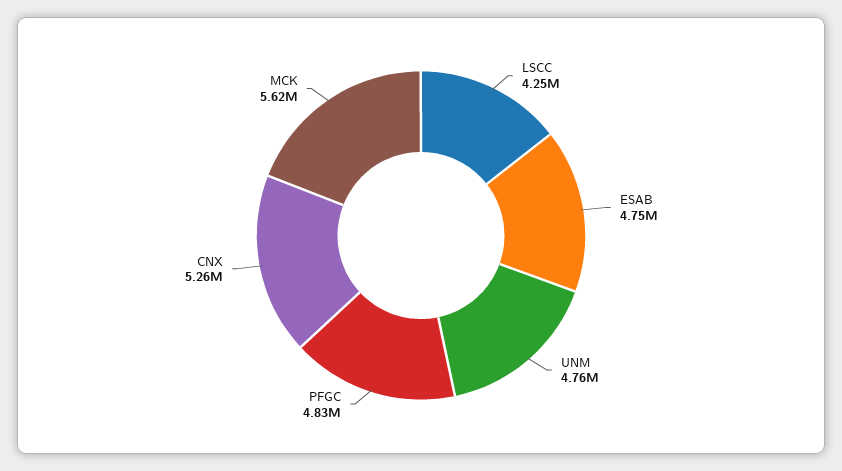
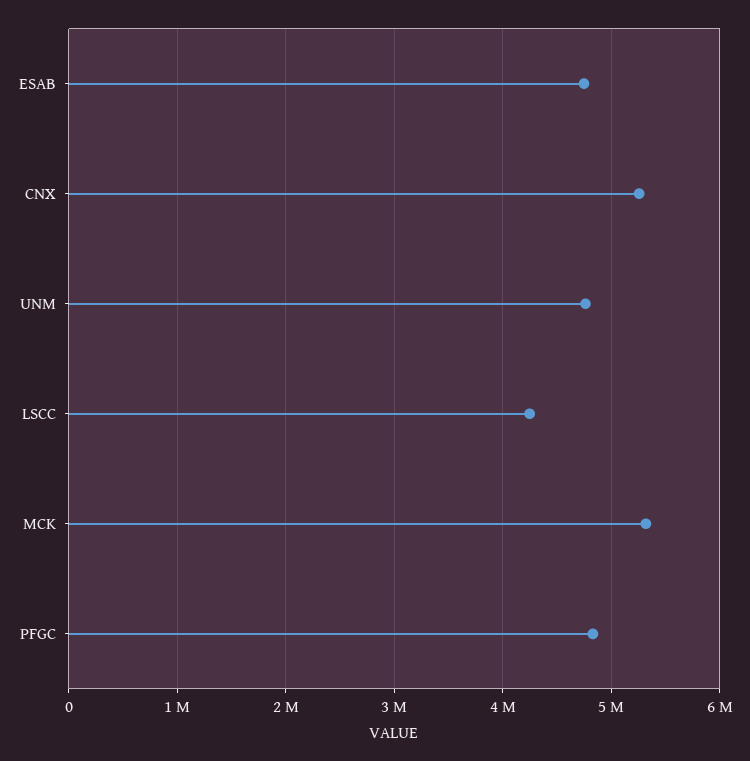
  {
    "LSCC": 4250000,
    "ESAB": 4750000,
    "UNM": 4760000,
    "PFGC": 4830000,
    "CNX": 5260000,
-   "MCK": 5620000
+   "MCK": 5300000
  }

